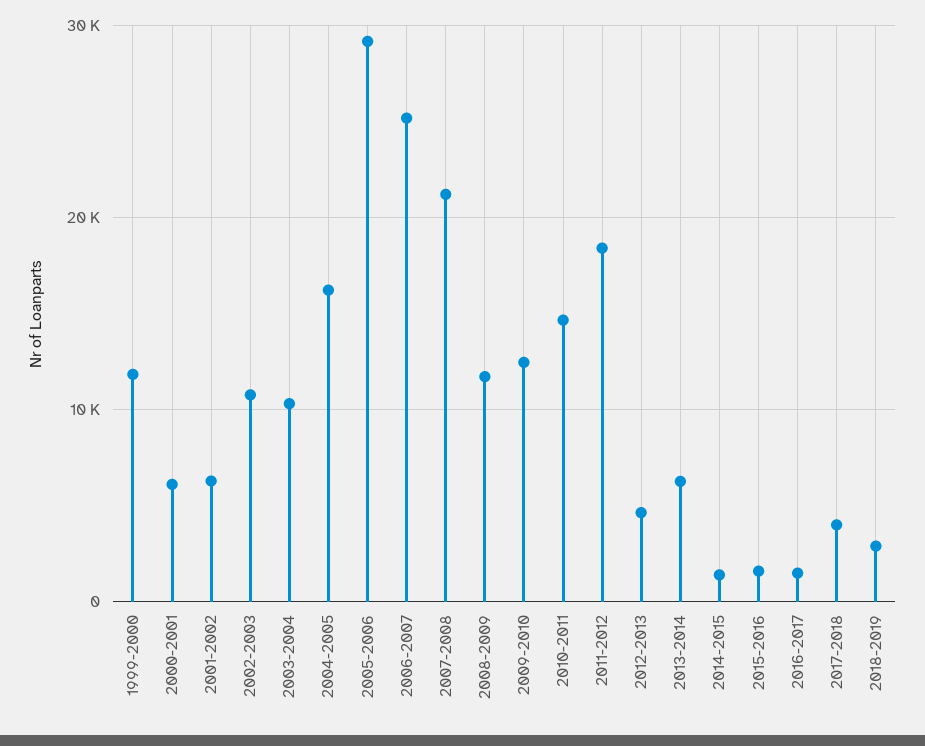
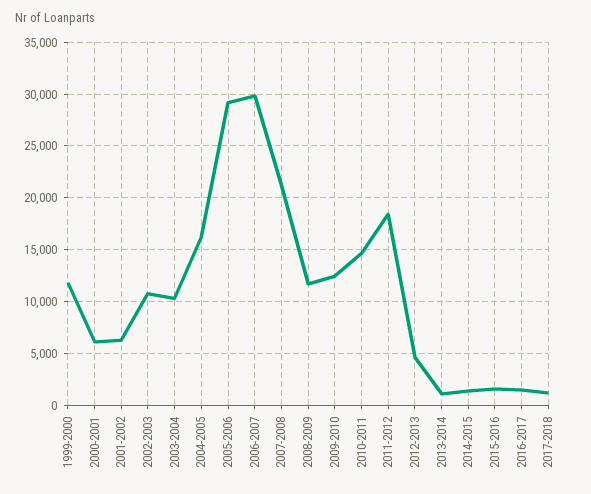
  {
    "1999-2000": 12000,
    "2000-2001": 6000,
    "2001-2002": 6000,
    "2002-2003": 11000,
    "2003-2004": 10000,
    "2004-2005": 16000,
    "2005-2006": 29000,
-   "2006-2007": 25000,
+   "2006-2007": 30000,
    "2007-2008": 21000,
    "2008-2009": 12000,
    "2009-2010": 12000,
    "2010-2011": 15000,
    "2011-2012": 18000,
    "2012-2013": 5000,
-   "2013-2014": 6000,
+   "2013-2014": 1000,
    "2014-2015": 1000,
    "2015-2016": 2000,
    "2016-2017": 1000,
-   "2017-2018": 4000,
+   "2017-2018": 1000
-   "2018-2019": 3000
  }

